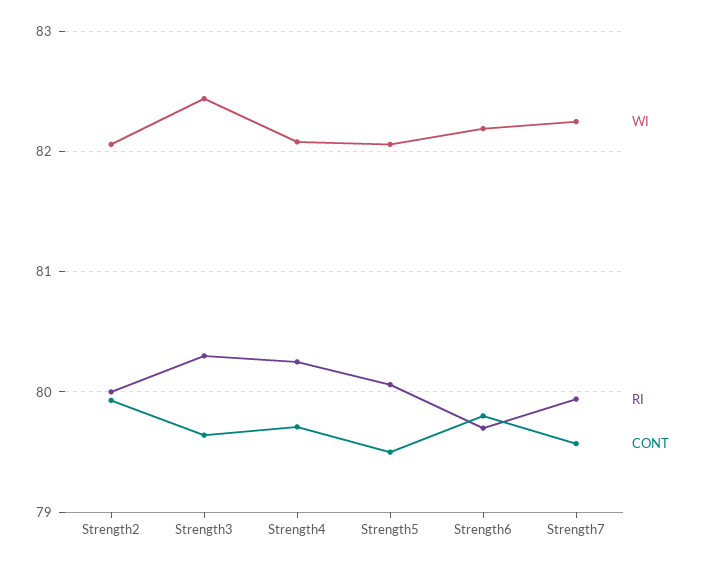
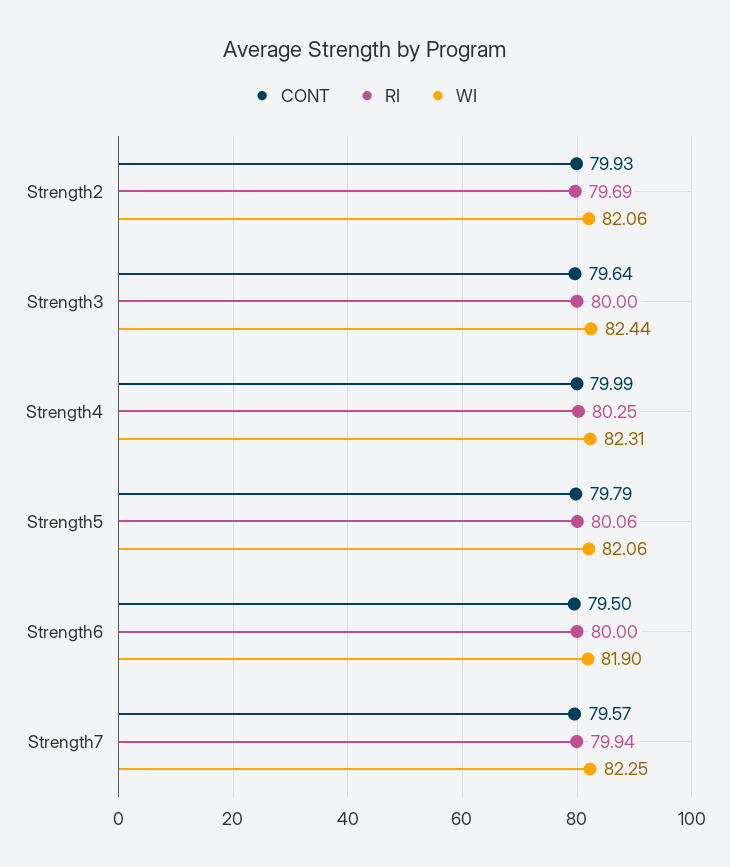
  {
    "WI": {
      "Strength2": 82.06,
      "Strength3": 82.44,
-     "Strength4": 82.1,
+     "Strength4": 82.31,
      "Strength5": 82.06,
-     "Strength6": 82.2,
+     "Strength6": 81.9,
      "Strength7": 82.25
    },
    "RI": {
-     "Strength2": 80,
+     "Strength2": 79.69,
-     "Strength3": 80.3,
+     "Strength3": 80,
      "Strength4": 80.25,
      "Strength5": 80.06,
-     "Strength6": 79.7,
+     "Strength6": 80,
      "Strength7": 79.94
    },
    "CONT": {
      "Strength2": 79.93,
      "Strength3": 79.64,
-     "Strength4": 79.7,
+     "Strength4": 79.99,
-     "Strength5": 79.5,
+     "Strength5": 79.79,
-     "Strength6": 79.8,
+     "Strength6": 79.5,
      "Strength7": 79.57
    }
  }

